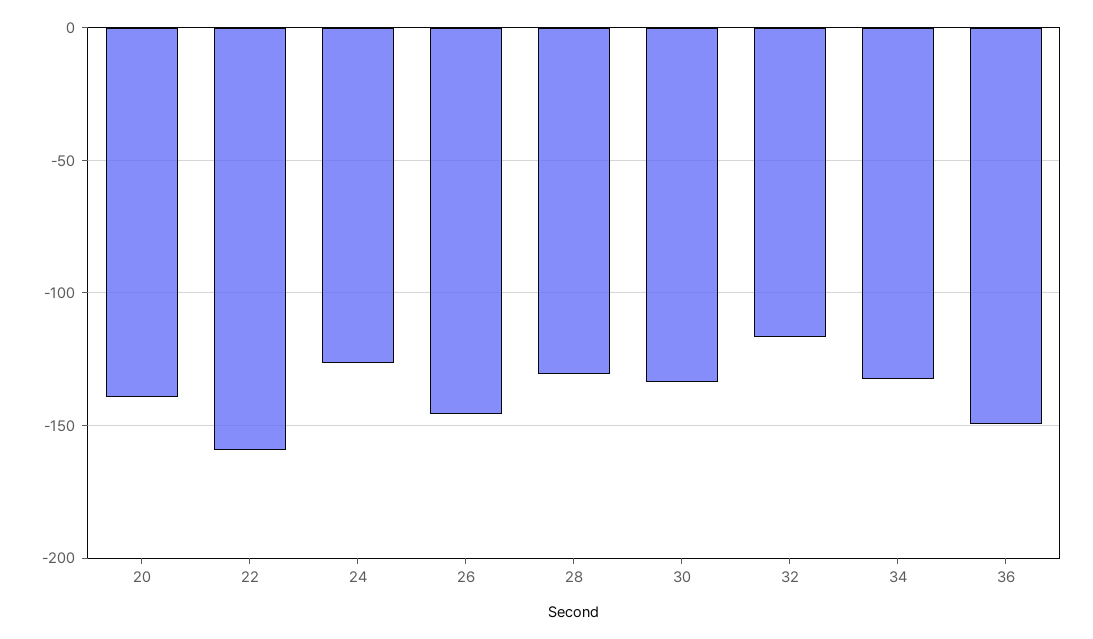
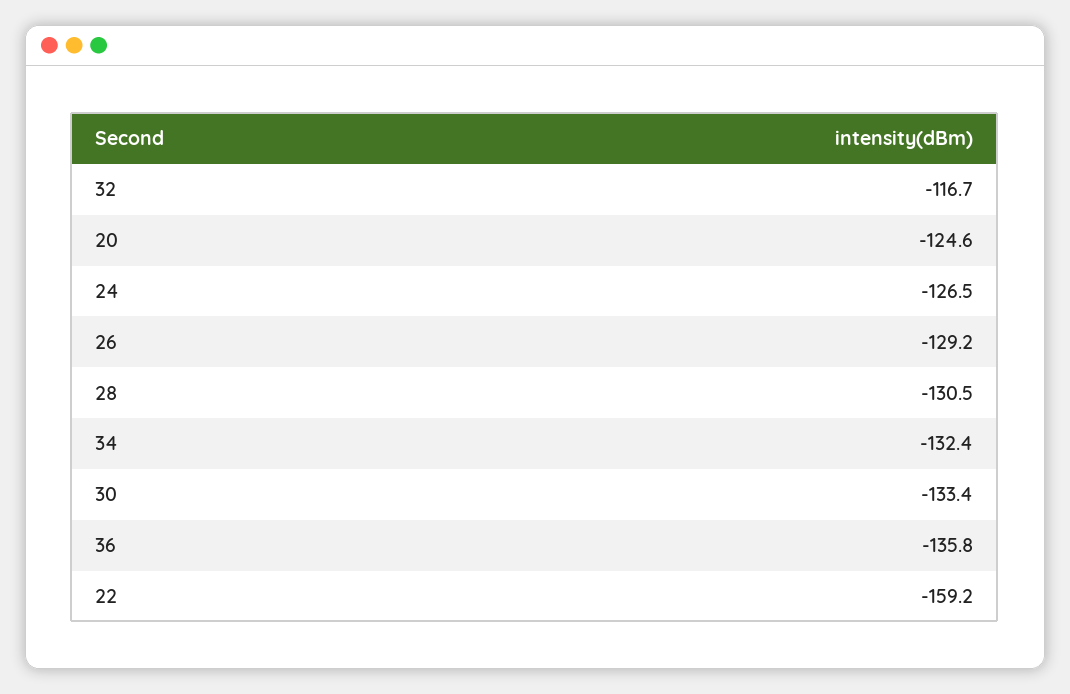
  {
-   "20": -140,
+   "20": -124.6,
    "22": -159.2,
    "24": -126.5,
-   "26": -145,
+   "26": -129.2,
    "28": -130.5,
    "30": -133.4,
    "32": -116.7,
    "34": -132.4,
-   "36": -150
+   "36": -135.8
  }

